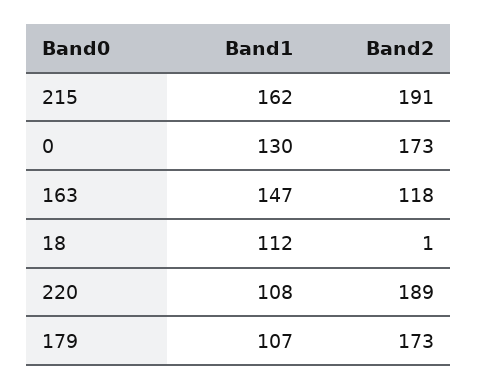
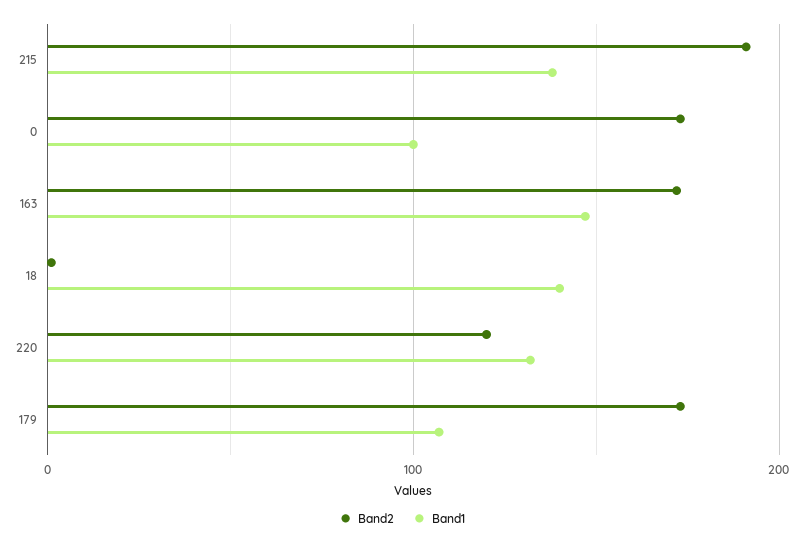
  {
    "Band1": {
-     "215": 162,
+     "215": 140,
-     "0": 130,
+     "0": 100,
      "163": 147,
-     "18": 112,
+     "18": 140,
-     "220": 108,
+     "220": 130,
      "179": 107
    },
    "Band2": {
      "215": 191,
      "0": 173,
-     "163": 118,
+     "163": 170,
      "18": 1,
-     "220": 189,
+     "220": 120,
      "179": 173
    }
  }

